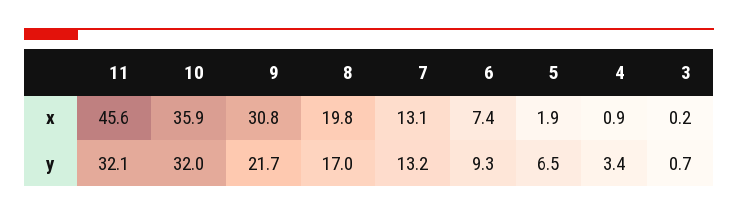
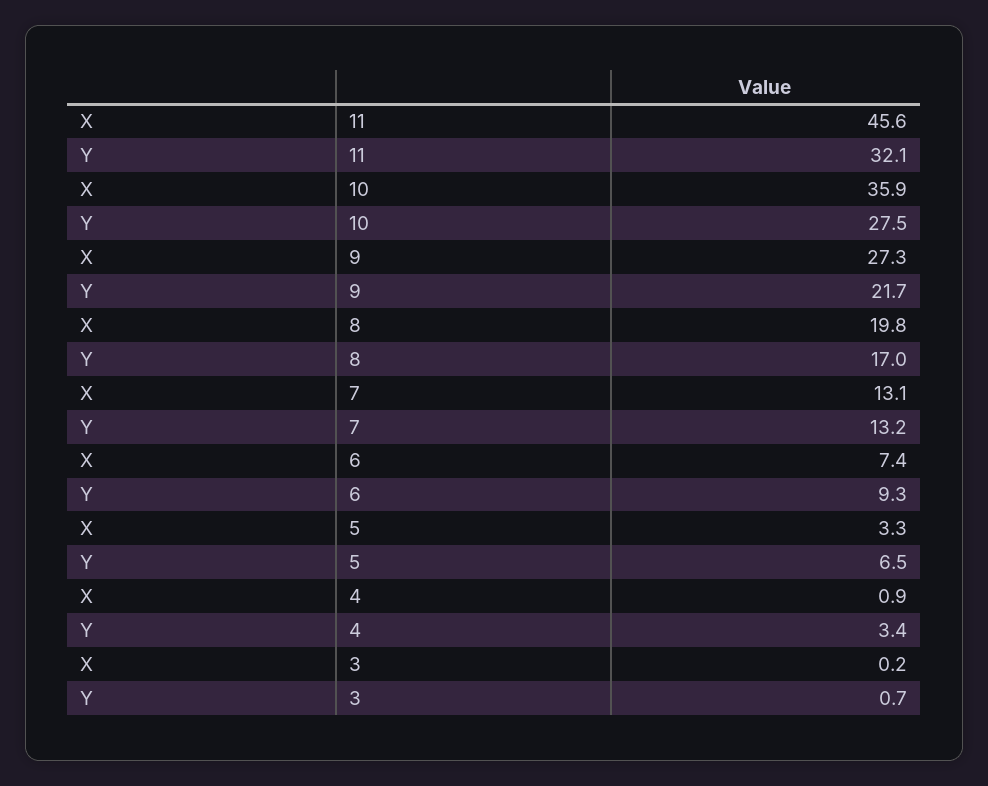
  {
    "11": {
      "x": 45.6,
      "y": 32.1
    },
    "10": {
      "x": 35.9,
-     "y": 32
+     "y": 27.5
    },
    "9": {
-     "x": 30.8,
+     "x": 27.3,
      "y": 21.7
    },
    "8": {
      "x": 19.8,
      "y": 17
    },
    "7": {
      "x": 13.1,
      "y": 13.2
    },
    "6": {
      "x": 7.4,
      "y": 9.3
    },
    "5": {
-     "x": 1.9,
+     "x": 3.3,
      "y": 6.5
    },
    "4": {
      "x": 0.9,
      "y": 3.4
    },
    "3": {
      "x": 0.2,
      "y": 0.7
    }
  }

